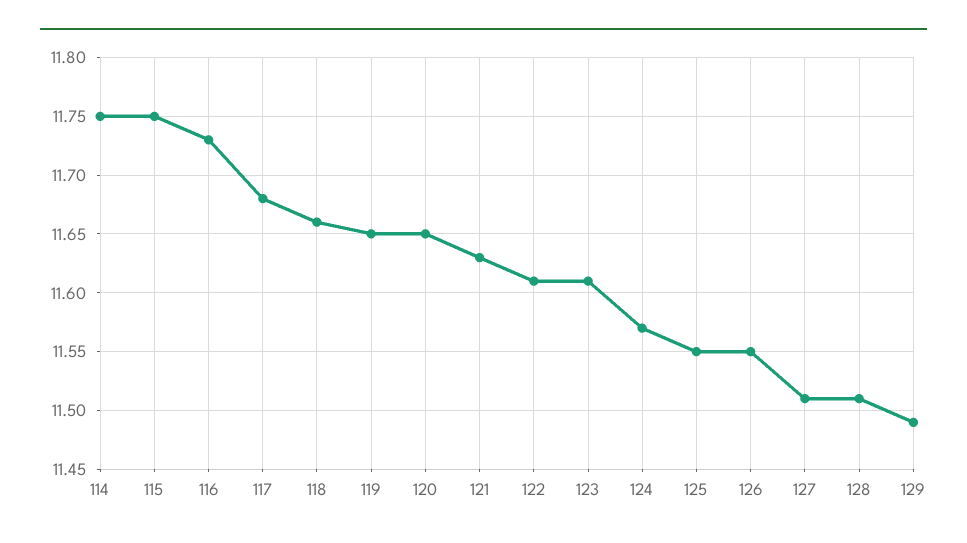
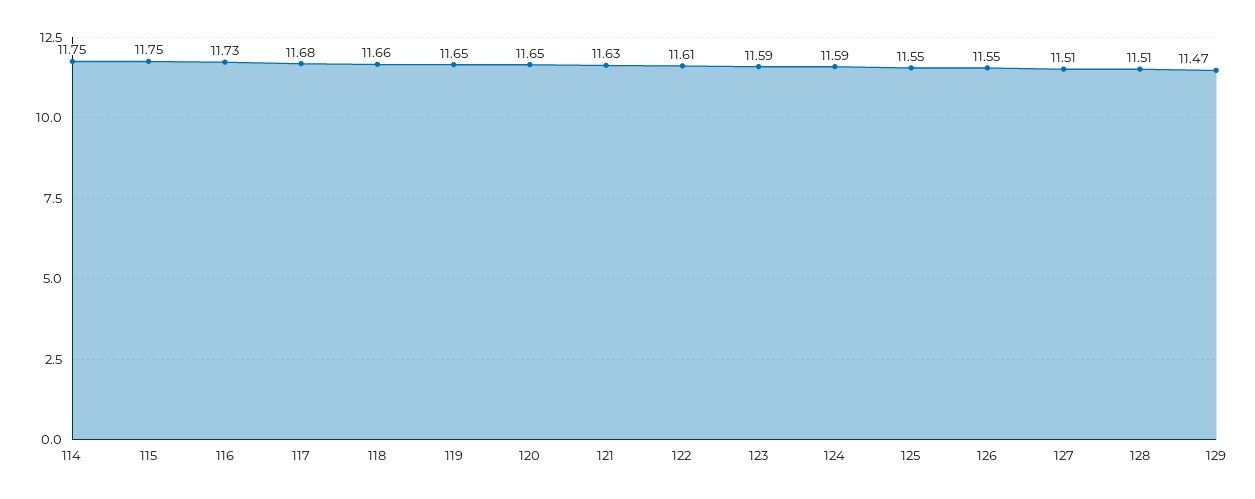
  {
    "114": 11.75,
    "115": 11.75,
    "116": 11.73,
    "117": 11.68,
    "118": 11.66,
    "119": 11.65,
    "120": 11.65,
    "121": 11.63,
    "122": 11.61,
-   "123": 11.61,
+   "123": 11.59,
-   "124": 11.57,
+   "124": 11.59,
    "125": 11.55,
    "126": 11.55,
    "127": 11.51,
    "128": 11.51,
-   "129": 11.49
+   "129": 11.47
  }

